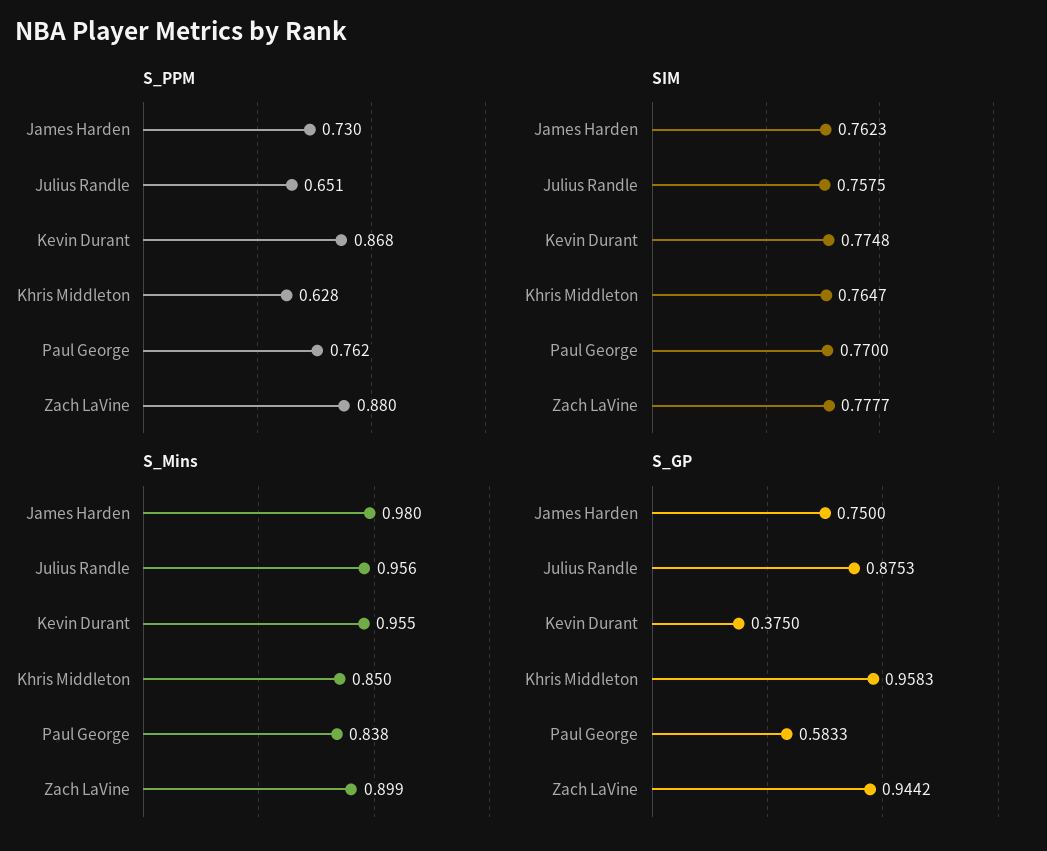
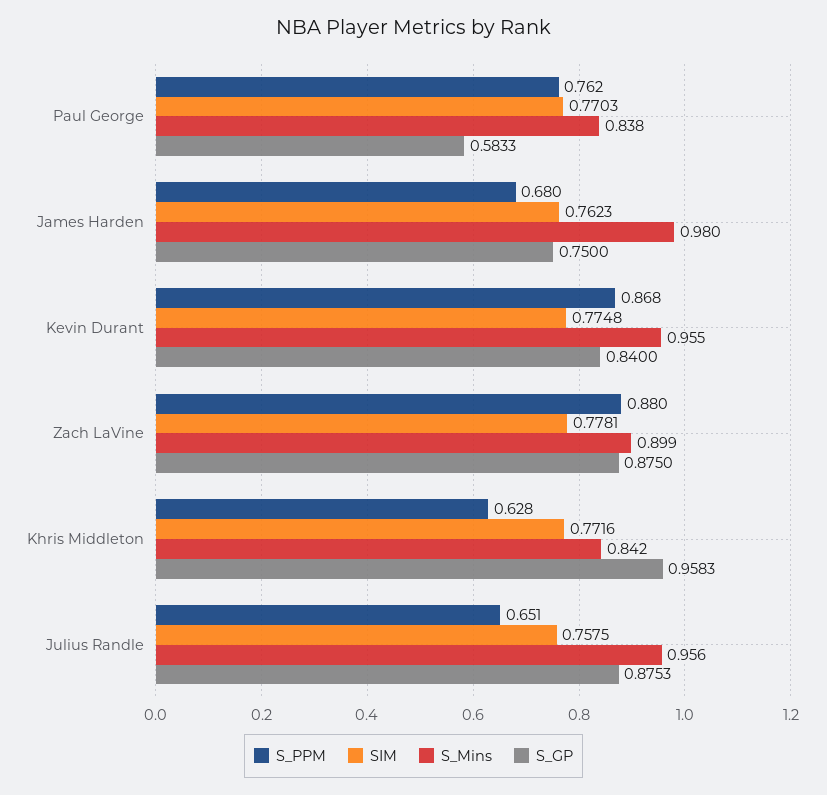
  {
    "S_PPM": {
-     "James Harden": 0.73,
+     "James Harden": 0.68,
      "Julius Randle": 0.651,
      "Kevin Durant": 0.868,
      "Khris Middleton": 0.628,
      "Paul George": 0.762,
      "Zach LaVine": 0.88
    },
    "SIM": {
      "James Harden": 0.7623,
      "Julius Randle": 0.7575,
      "Kevin Durant": 0.7748,
-     "Khris Middleton": 0.7647,
+     "Khris Middleton": 0.7716,
-     "Paul George": 0.77,
+     "Paul George": 0.7703,
-     "Zach LaVine": 0.7777
+     "Zach LaVine": 0.7781
    },
    "S_Mins": {
      "James Harden": 0.98,
      "Julius Randle": 0.956,
      "Kevin Durant": 0.955,
-     "Khris Middleton": 0.85,
+     "Khris Middleton": 0.842,
      "Paul George": 0.838,
      "Zach LaVine": 0.899
    },
    "S_GP": {
      "James Harden": 0.75,
      "Julius Randle": 0.8753,
-     "Kevin Durant": 0.375,
+     "Kevin Durant": 0.84,
      "Khris Middleton": 0.9583,
      "Paul George": 0.5833,
-     "Zach LaVine": 0.9442
+     "Zach LaVine": 0.875
    }
  }

